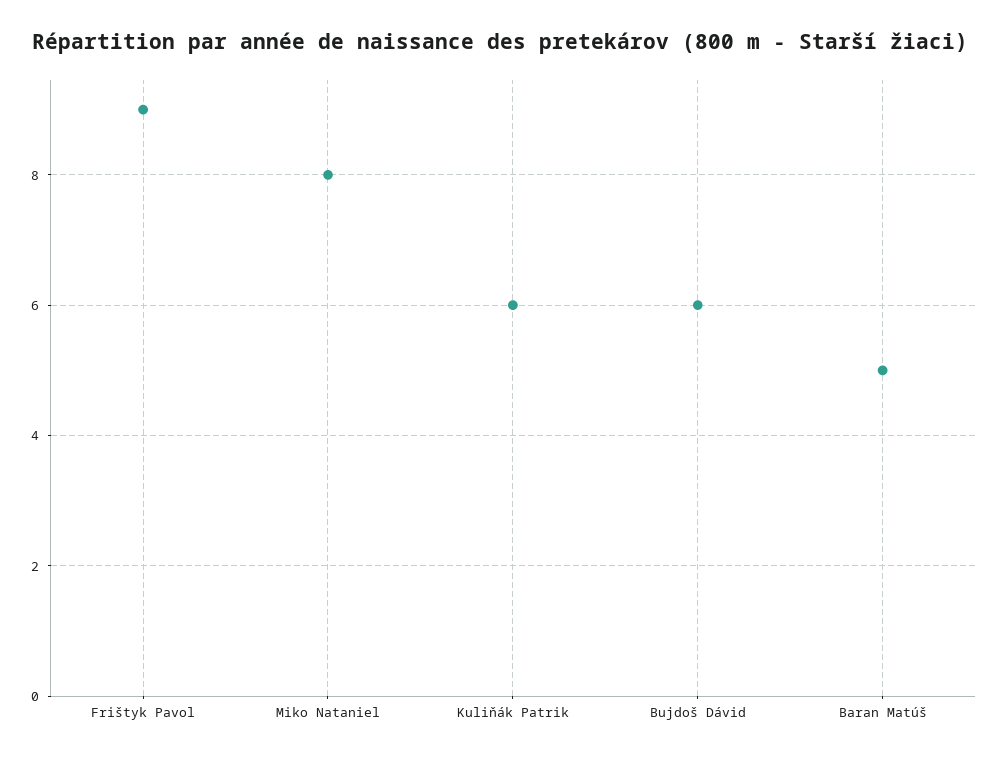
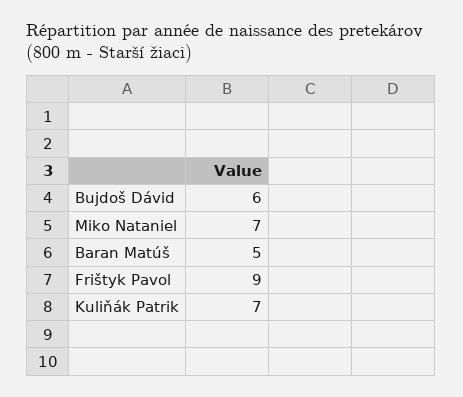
  {
    "Frištyk Pavol": 9,
-   "Miko Nataniel": 8,
+   "Miko Nataniel": 7,
-   "Kuliňák Patrik": 6,
+   "Kuliňák Patrik": 7,
    "Bujdoš Dávid": 6,
    "Baran Matúš": 5
  }

